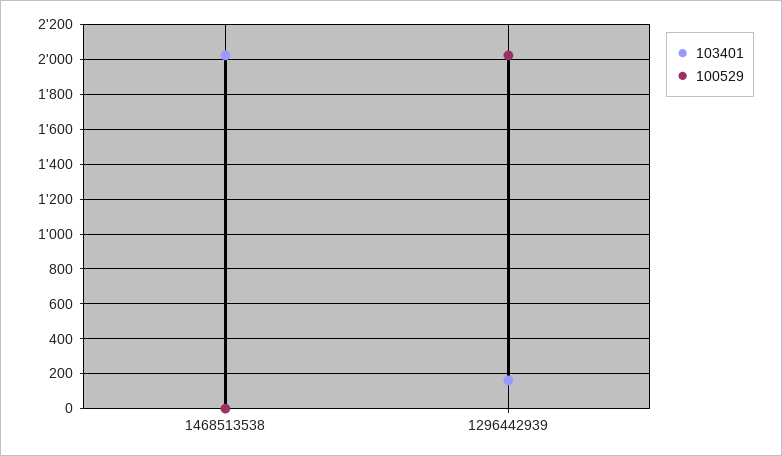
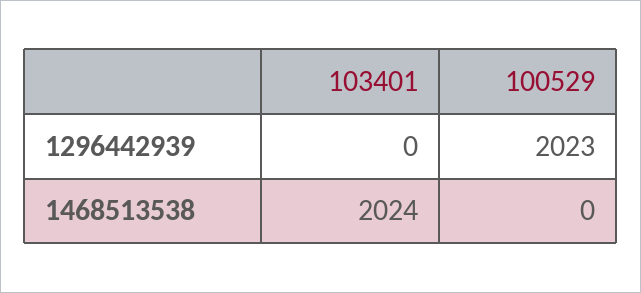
  {
    "103401": {
      "1468513538": 2024,
-     "1296442939": 150
+     "1296442939": 0
    },
    "100529": {
      "1468513538": 0,
      "1296442939": 2023
    }
  }

